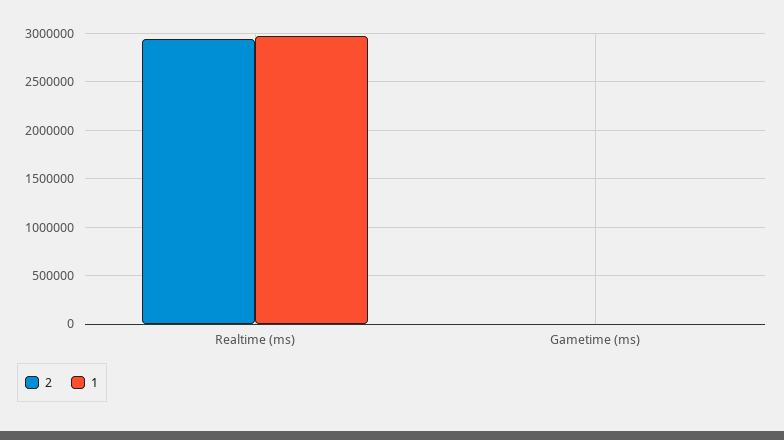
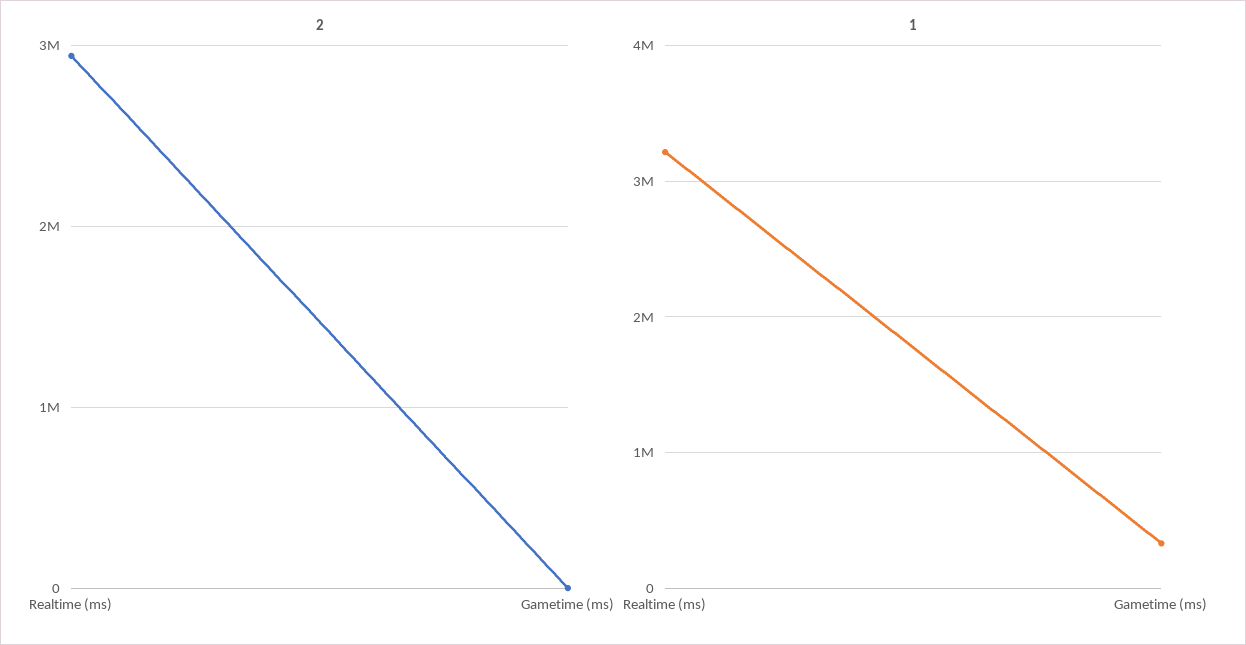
  {
    "2": {
      "Realtime (ms)": 2900000,
      "Gametime (ms)": 0
    },
    "1": {
-     "Realtime (ms)": 3000000,
+     "Realtime (ms)": 3200000,
-     "Gametime (ms)": 0
+     "Gametime (ms)": 300000
    }
  }

